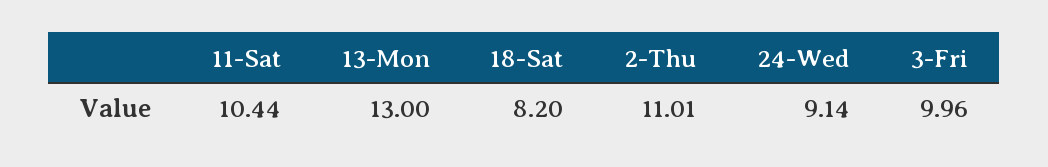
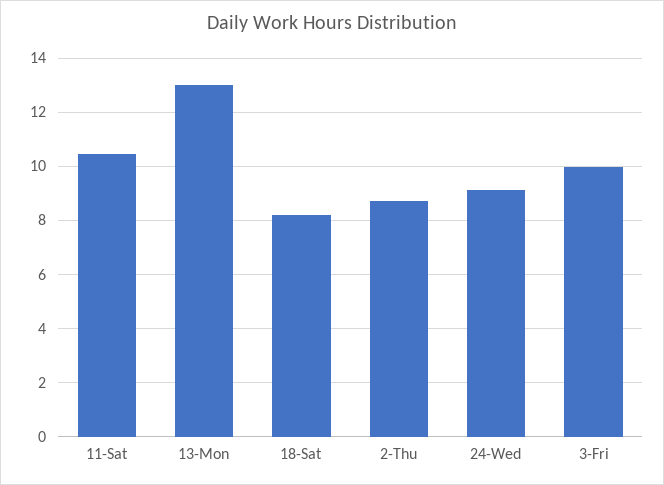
  {
    "11-Sat": 10.44,
    "13-Mon": 13,
    "18-Sat": 8.2,
-   "2-Thu": 11.01,
+   "2-Thu": 8.75,
    "24-Wed": 9.14,
    "3-Fri": 9.96
  }

